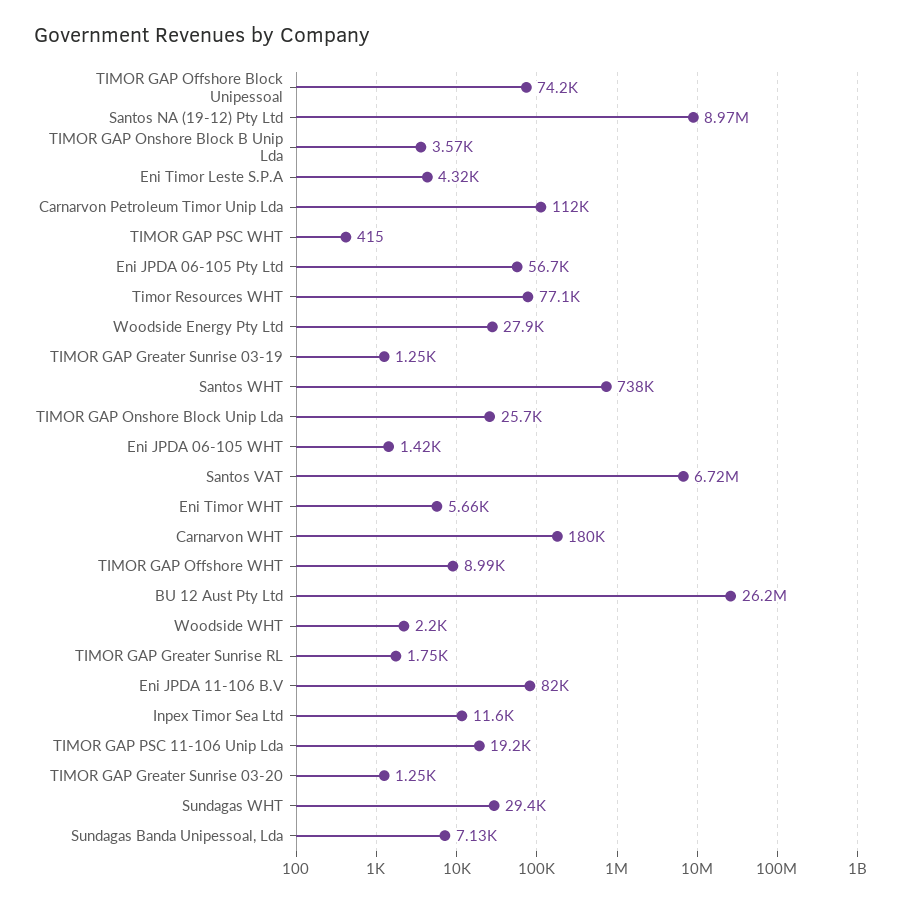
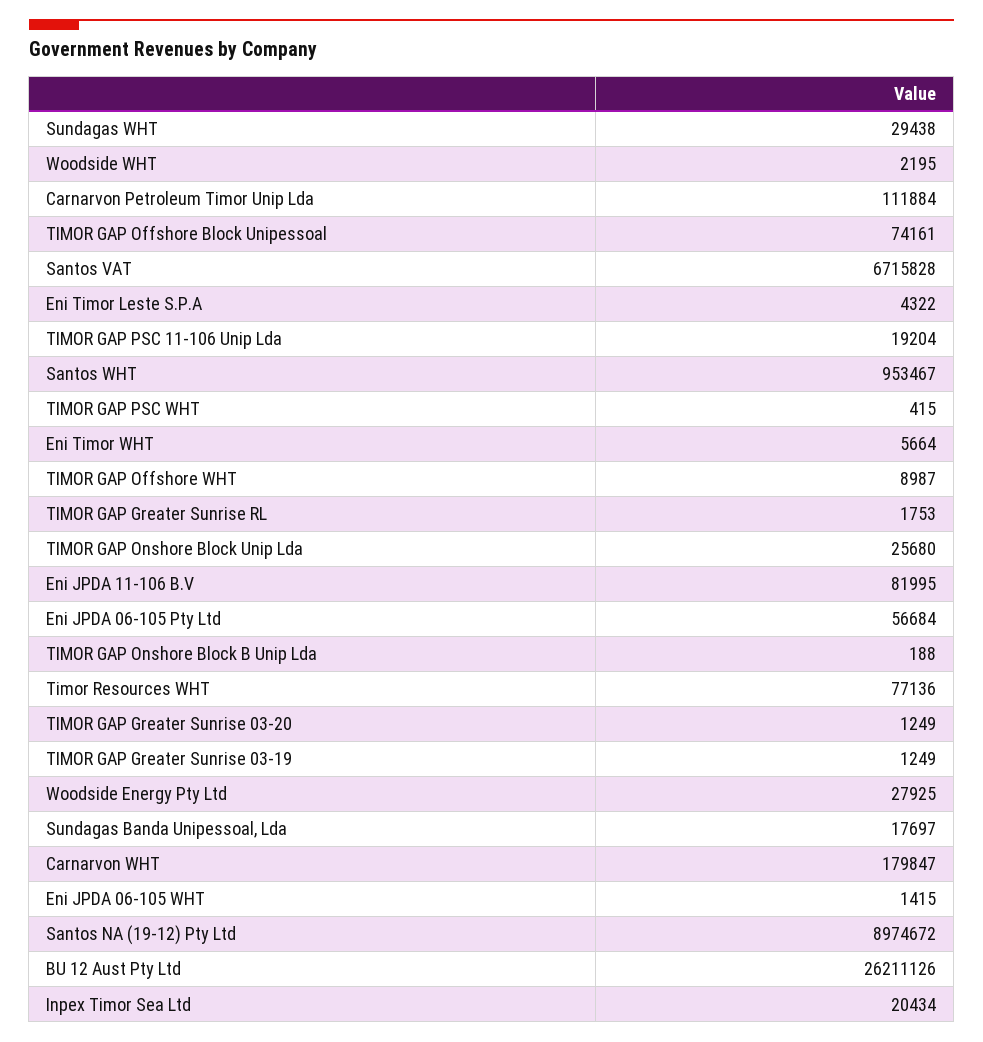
  {
    "TIMOR GAP Offshore Block Unipessoal": 74161,
    "Santos NA (19-12) Pty Ltd": 8974672,
-   "TIMOR GAP Onshore Block B Unip Lda": 3570,
+   "TIMOR GAP Onshore Block B Unip Lda": 188,
    "Eni Timor Leste S.P.A": 4322,
    "Carnarvon Petroleum Timor Unip Lda": 111884,
    "TIMOR GAP PSC WHT": 415,
    "Eni JPDA 06-105 Pty Ltd": 56684,
    "Timor Resources WHT": 77136,
    "Woodside Energy Pty Ltd": 27925,
    "TIMOR GAP Greater Sunrise 03-19": 1249,
-   "Santos WHT": 738000,
+   "Santos WHT": 953467,
    "TIMOR GAP Onshore Block Unip Lda": 25680,
    "Eni JPDA 06-105 WHT": 1415,
    "Santos VAT": 6715828,
    "Eni Timor WHT": 5664,
    "Carnarvon WHT": 179847,
    "TIMOR GAP Offshore WHT": 8987,
    "BU 12 Aust Pty Ltd": 26211126,
    "Woodside WHT": 2195,
    "TIMOR GAP Greater Sunrise RL": 1753,
    "Eni JPDA 11-106 B.V": 81995,
-   "Inpex Timor Sea Ltd": 11600,
+   "Inpex Timor Sea Ltd": 20434,
    "TIMOR GAP PSC 11-106 Unip Lda": 19204,
    "TIMOR GAP Greater Sunrise 03-20": 1249,
    "Sundagas WHT": 29438,
-   "Sundagas Banda Unipessoal, Lda": 7130
+   "Sundagas Banda Unipessoal, Lda": 17697
  }

